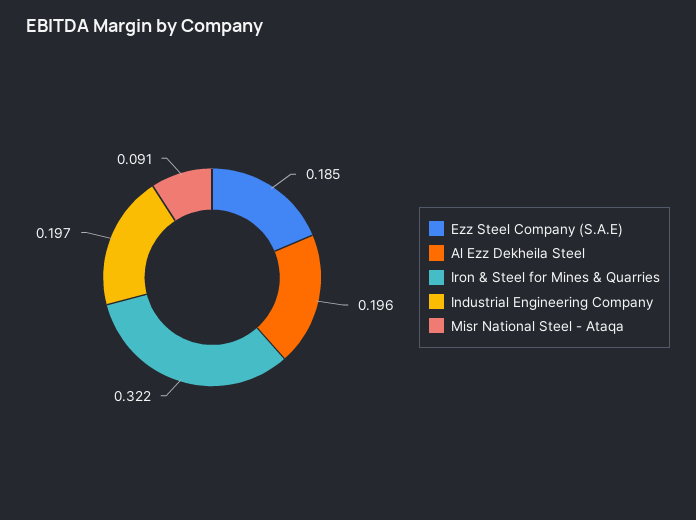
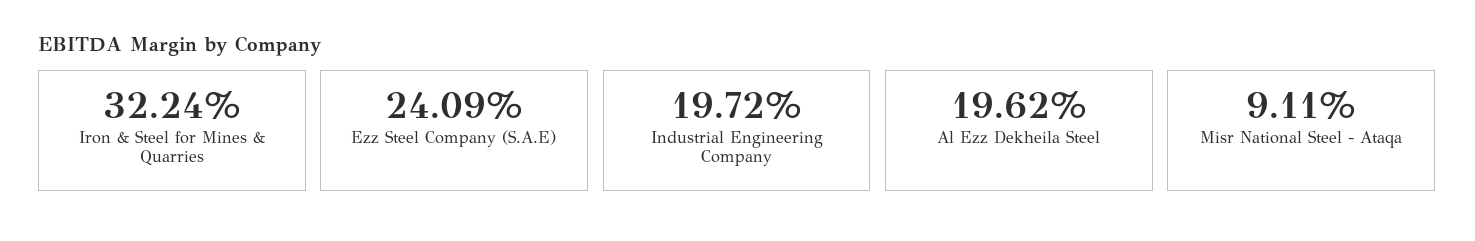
  {
-   "Ezz Steel Company (S.A.E)": 0.185,
+   "Ezz Steel Company (S.A.E)": 0.2409,
    "Al Ezz Dekheila Steel": 0.1962,
    "Iron & Steel for Mines & Quarries": 0.3224,
    "Industrial Engineering Company": 0.1972,
    "Misr National Steel - Ataqa": 0.0911
  }

